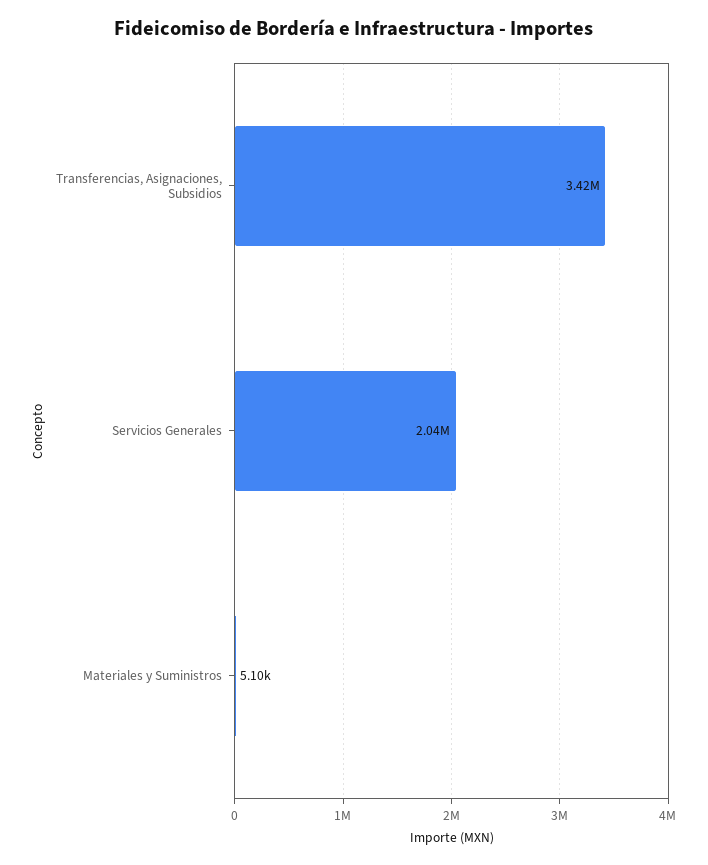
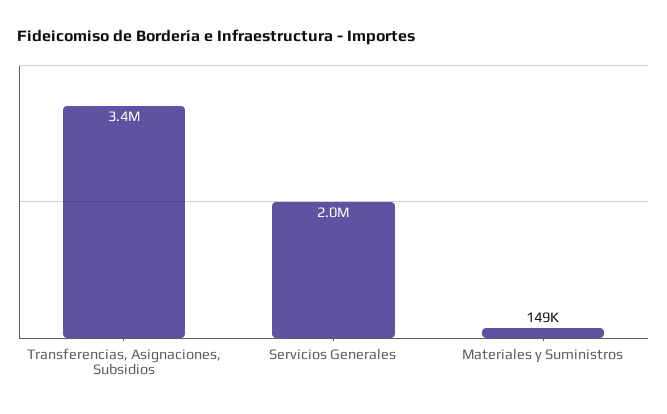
  {
    "Transferencias, Asignaciones, Subsidios": 3420000,
    "Servicios Generales": 2040000,
-   "Materiales y Suministros": 5100
+   "Materiales y Suministros": 149000
  }

